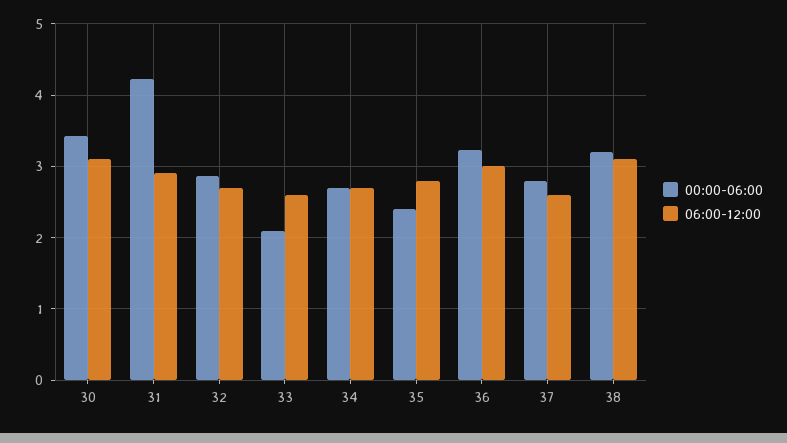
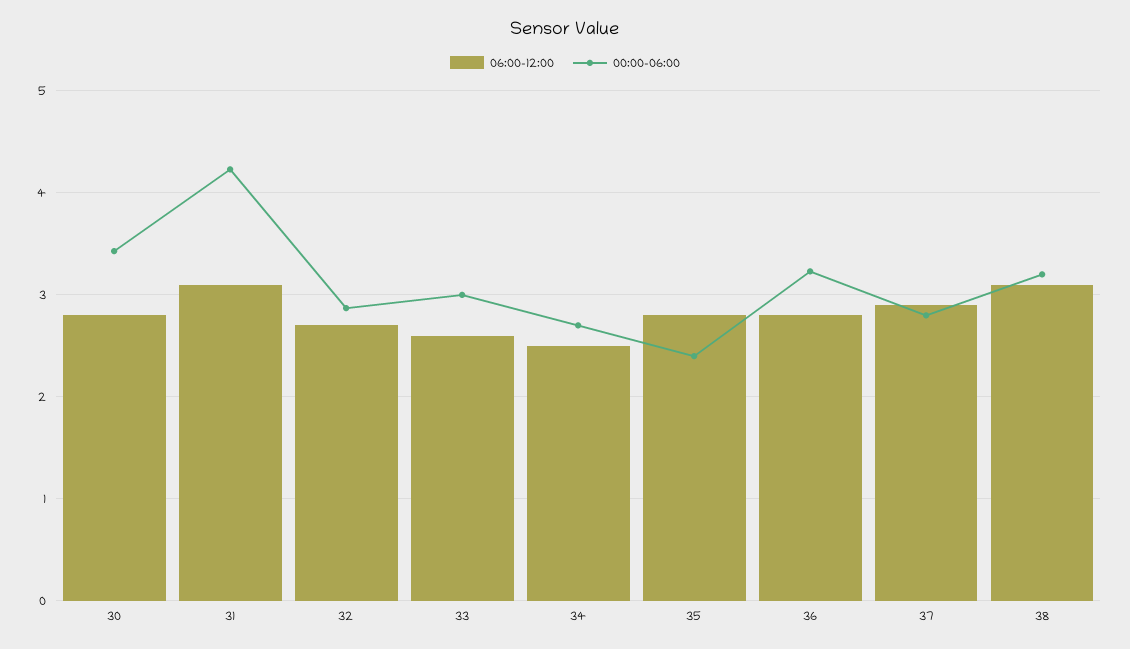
  {
    "00:00-06:00": {
      "30": 3.4,
      "31": 4.2,
      "32": 2.9,
-     "33": 2.1,
+     "33": 3,
      "34": 2.7,
      "35": 2.4,
      "36": 3.2,
      "37": 2.8,
      "38": 3.2
    },
    "06:00-12:00": {
-     "30": 3.1,
+     "30": 2.8,
-     "31": 2.9,
+     "31": 3.1,
      "32": 2.7,
      "33": 2.6,
-     "34": 2.7,
+     "34": 2.5,
      "35": 2.8,
-     "36": 3,
+     "36": 2.8,
-     "37": 2.6,
+     "37": 2.9,
      "38": 3.1
    }
  }

